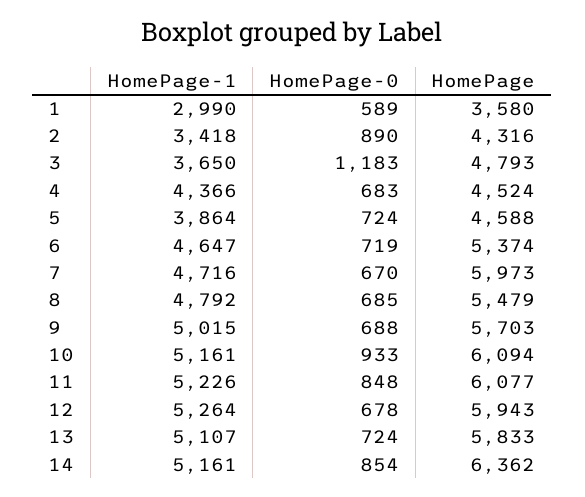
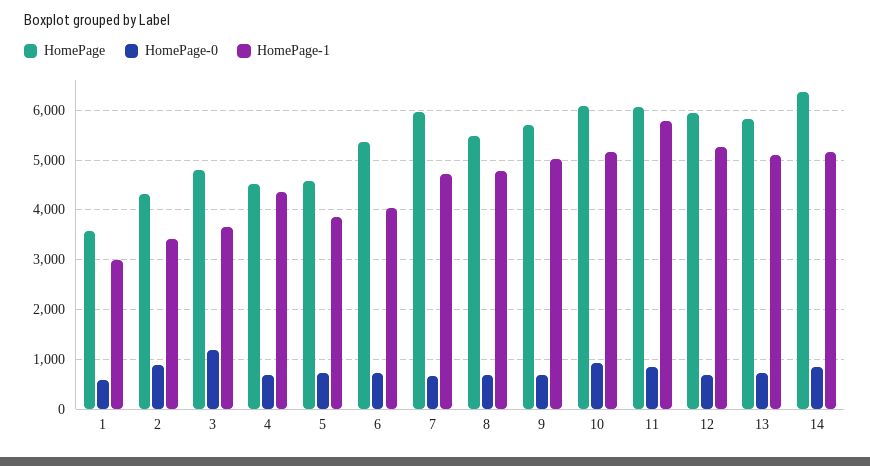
  {
    "HomePage-1": {
      "1": 2990,
      "2": 3418,
      "3": 3650,
      "4": 4366,
      "5": 3864,
-     "6": 4647,
+     "6": 4000,
      "7": 4716,
      "8": 4792,
      "9": 5015,
      "10": 5161,
-     "11": 5226,
+     "11": 5800,
      "12": 5264,
      "13": 5107,
      "14": 5161
    },
    "HomePage-0": {
      "1": 589,
      "2": 890,
      "3": 1183,
      "4": 683,
      "5": 724,
      "6": 719,
      "7": 670,
      "8": 685,
      "9": 688,
      "10": 933,
      "11": 848,
      "12": 678,
      "13": 724,
      "14": 854
    },
    "HomePage": {
      "1": 3580,
      "2": 4316,
      "3": 4793,
      "4": 4524,
      "5": 4588,
      "6": 5374,
      "7": 5973,
      "8": 5479,
      "9": 5703,
      "10": 6094,
      "11": 6077,
      "12": 5943,
      "13": 5833,
      "14": 6362
    }
  }

